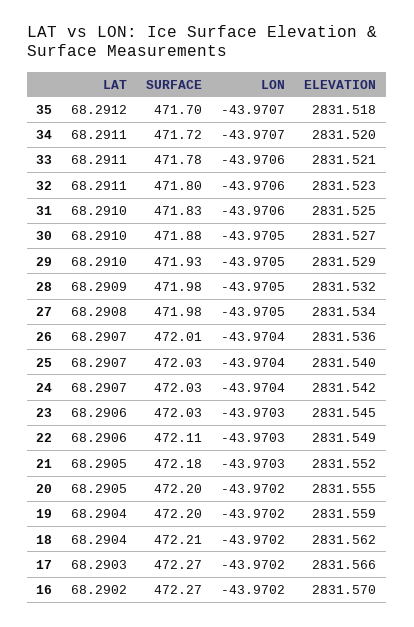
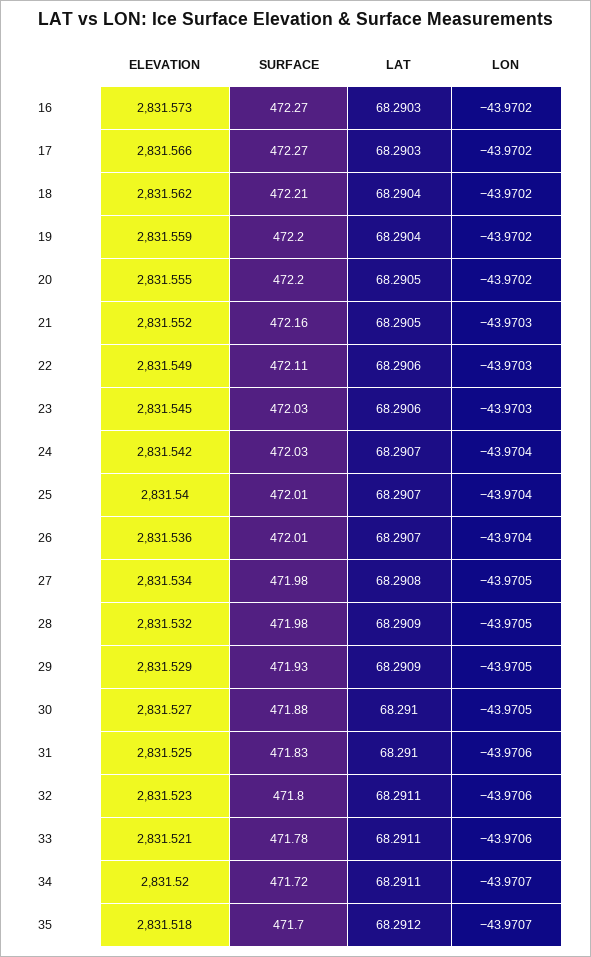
  {
    "LAT": {
      "35": 68.2912,
      "34": 68.2911,
      "33": 68.2911,
      "32": 68.2911,
      "31": 68.291,
      "30": 68.291,
-     "29": 68.291,
+     "29": 68.2909,
      "28": 68.2909,
      "27": 68.2908,
      "26": 68.2907,
      "25": 68.2907,
      "24": 68.2907,
      "23": 68.2906,
      "22": 68.2906,
      "21": 68.2905,
      "20": 68.2905,
      "19": 68.2904,
      "18": 68.2904,
      "17": 68.2903,
-     "16": 68.2902
+     "16": 68.2903
    },
    "SURFACE": {
      "35": 471.7,
      "34": 471.72,
      "33": 471.78,
      "32": 471.8,
      "31": 471.83,
      "30": 471.88,
      "29": 471.93,
      "28": 471.98,
      "27": 471.98,
      "26": 472.01,
-     "25": 472.03,
+     "25": 472.01,
      "24": 472.03,
      "23": 472.03,
      "22": 472.11,
-     "21": 472.18,
+     "21": 472.16,
      "20": 472.2,
      "19": 472.2,
      "18": 472.21,
      "17": 472.27,
      "16": 472.27
    },
    "LON": {
      "35": -43.9707,
      "34": -43.9707,
      "33": -43.9706,
      "32": -43.9706,
      "31": -43.9706,
      "30": -43.9705,
      "29": -43.9705,
      "28": -43.9705,
      "27": -43.9705,
      "26": -43.9704,
      "25": -43.9704,
      "24": -43.9704,
      "23": -43.9703,
      "22": -43.9703,
      "21": -43.9703,
      "20": -43.9702,
      "19": -43.9702,
      "18": -43.9702,
      "17": -43.9702,
      "16": -43.9702
    },
    "ELEVATION": {
      "35": 2831.518,
      "34": 2831.52,
      "33": 2831.521,
      "32": 2831.523,
      "31": 2831.525,
      "30": 2831.527,
      "29": 2831.529,
      "28": 2831.532,
      "27": 2831.534,
      "26": 2831.536,
      "25": 2831.54,
      "24": 2831.542,
      "23": 2831.545,
      "22": 2831.549,
      "21": 2831.552,
      "20": 2831.555,
      "19": 2831.559,
      "18": 2831.562,
      "17": 2831.566,
-     "16": 2831.57
+     "16": 2831.573
    }
  }

